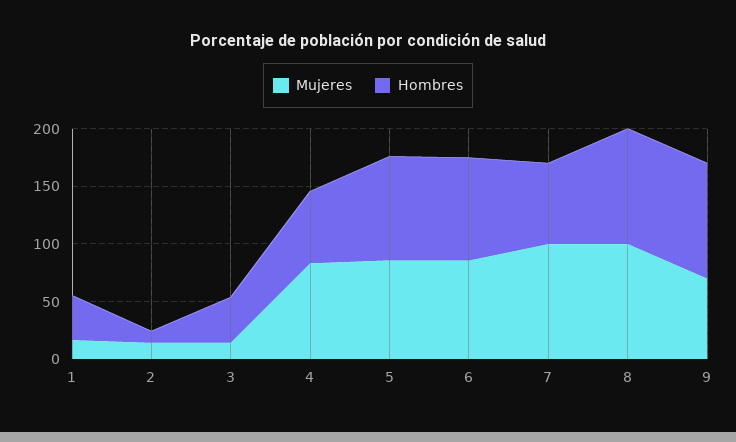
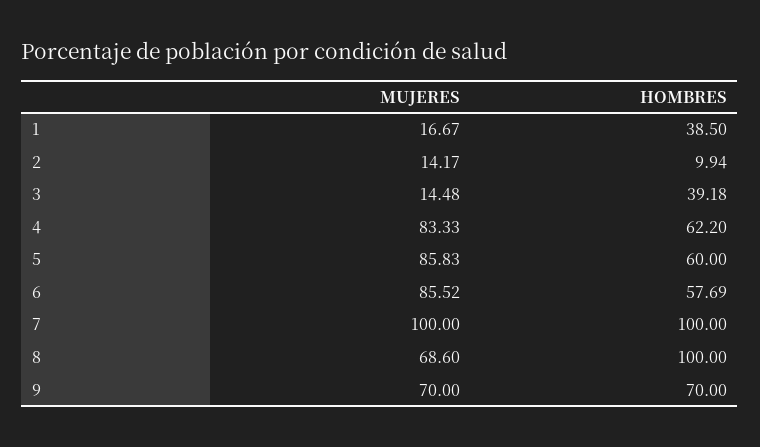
  {
    "Mujeres": {
      "1": 16.67,
      "2": 14.17,
      "3": 14.48,
      "4": 83.33,
      "5": 85.83,
      "6": 85.52,
      "7": 100,
-     "8": 100,
+     "8": 68.6,
      "9": 70
    },
    "Hombres": {
      "1": 38.5,
      "2": 9.94,
      "3": 39.18,
      "4": 62.2,
-     "5": 90,
+     "5": 60,
-     "6": 90,
+     "6": 57.69,
-     "7": 70,
+     "7": 100,
      "8": 100,
-     "9": 100
+     "9": 70
    }
  }

